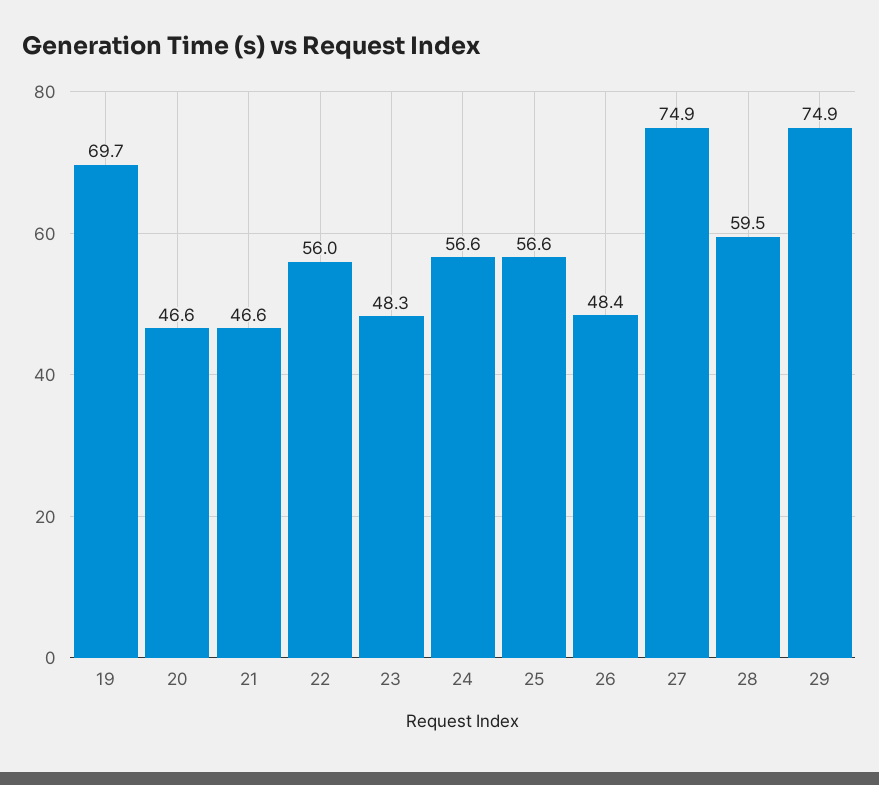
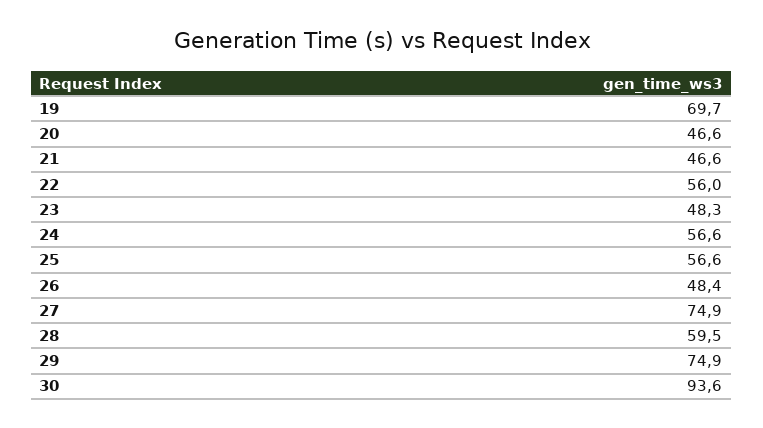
  {
    "19": 69.7,
    "20": 46.6,
    "21": 46.6,
    "22": 56,
    "23": 48.3,
    "24": 56.6,
    "25": 56.6,
    "26": 48.4,
    "27": 74.9,
    "28": 59.5,
-   "29": 74.9
+   "29": 74.9,
+   "30": 93.6
  }

